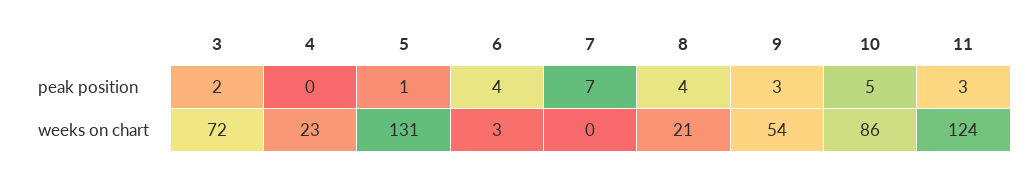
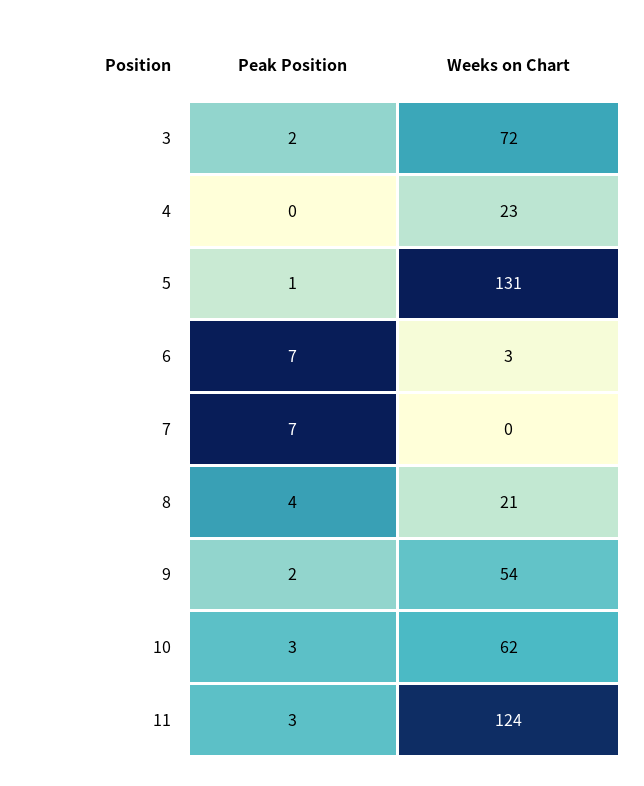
  {
    "3": {
      "peak position": 2,
      "weeks on chart": 72
    },
    "4": {
      "peak position": 0,
      "weeks on chart": 23
    },
    "5": {
      "peak position": 1,
      "weeks on chart": 131
    },
    "6": {
-     "peak position": 4,
+     "peak position": 7,
      "weeks on chart": 3
    },
    "7": {
      "peak position": 7,
      "weeks on chart": 0
    },
    "8": {
      "peak position": 4,
      "weeks on chart": 21
    },
    "9": {
-     "peak position": 3,
+     "peak position": 2,
      "weeks on chart": 54
    },
    "10": {
-     "peak position": 5,
+     "peak position": 3,
-     "weeks on chart": 86
+     "weeks on chart": 62
    },
    "11": {
      "peak position": 3,
      "weeks on chart": 124
    }
  }

